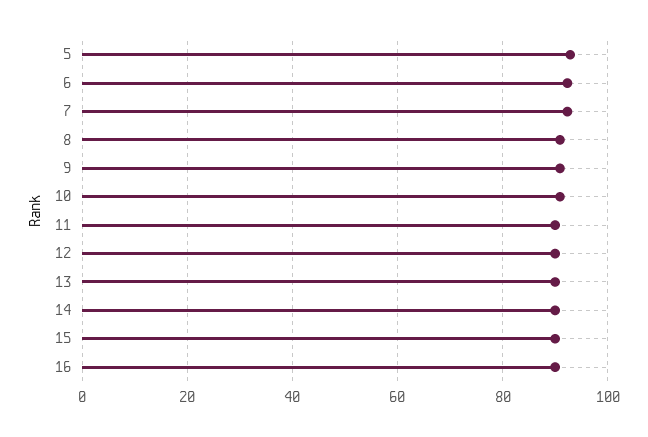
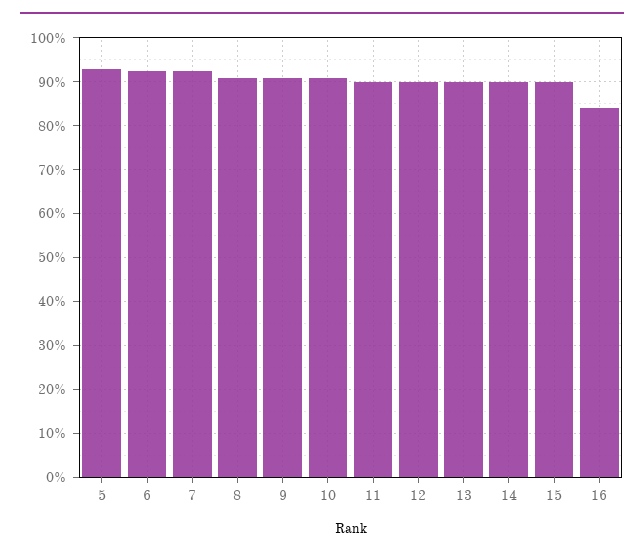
  {
    "5": 92,
    "6": 92,
    "7": 92,
    "8": 90,
    "9": 90,
    "10": 90,
    "11": 90,
    "12": 90,
    "13": 90,
    "14": 90,
    "15": 90,
-   "16": 90
+   "16": 84
  }

